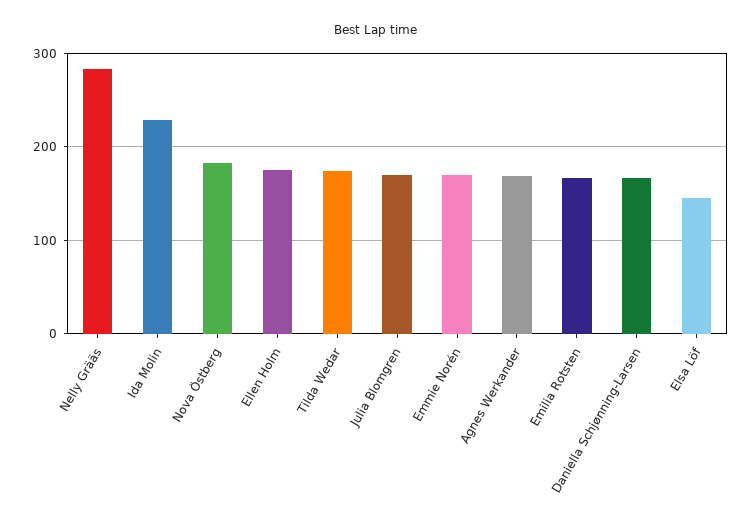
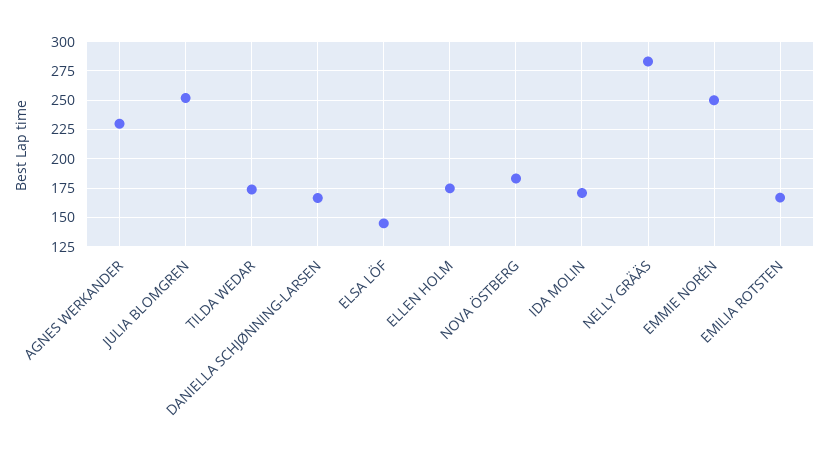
  {
    "Nelly Grääs": 280,
-   "Ida Molin": 230,
+   "Ida Molin": 175,
    "Nova Östberg": 180,
    "Ellen Holm": 170,
    "Tilda Wedar": 170,
-   "Julia Blomgren": 170,
+   "Julia Blomgren": 250,
-   "Emmie Norén": 170,
+   "Emmie Norén": 250,
-   "Agnes Werkander": 170,
+   "Agnes Werkander": 225,
    "Emilia Rotsten": 170,
    "Daniella Schjønning-Larsen": 170,
    "Elsa Löf": 150
  }

